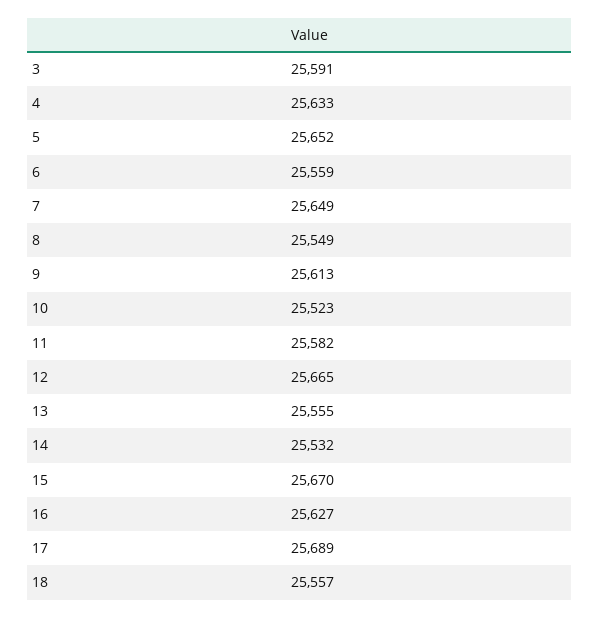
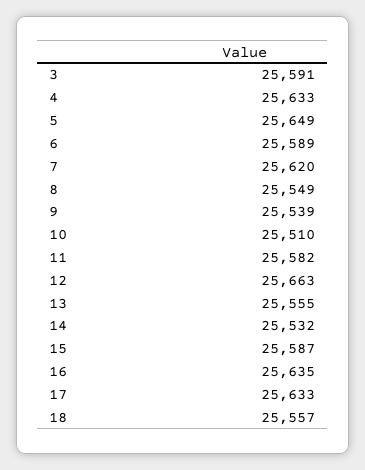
  {
    "3": 25591,
    "4": 25633,
-   "5": 25652,
+   "5": 25649,
-   "6": 25559,
+   "6": 25589,
-   "7": 25649,
+   "7": 25620,
    "8": 25549,
-   "9": 25613,
+   "9": 25539,
-   "10": 25523,
+   "10": 25510,
    "11": 25582,
-   "12": 25665,
+   "12": 25663,
    "13": 25555,
    "14": 25532,
-   "15": 25670,
+   "15": 25587,
-   "16": 25627,
+   "16": 25635,
-   "17": 25689,
+   "17": 25633,
    "18": 25557
  }

